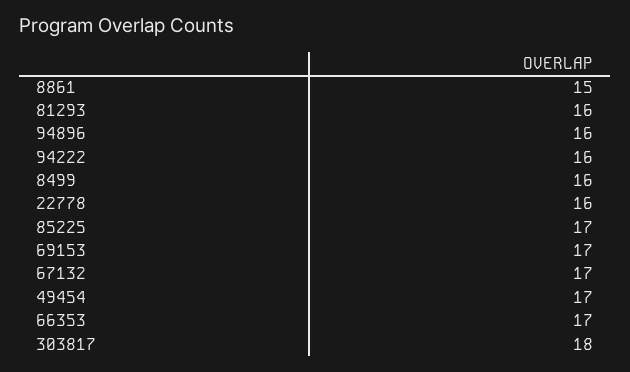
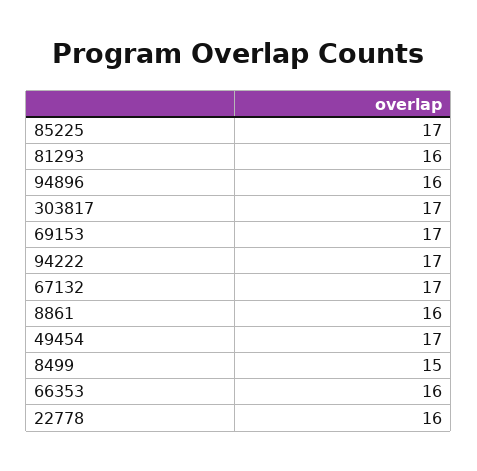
  {
-   "8861": 15,
+   "8861": 16,
    "81293": 16,
    "94896": 16,
-   "94222": 16,
+   "94222": 17,
-   "8499": 16,
+   "8499": 15,
    "22778": 16,
    "85225": 17,
    "69153": 17,
    "67132": 17,
    "49454": 17,
-   "66353": 17,
+   "66353": 16,
-   "303817": 18
+   "303817": 17
  }

